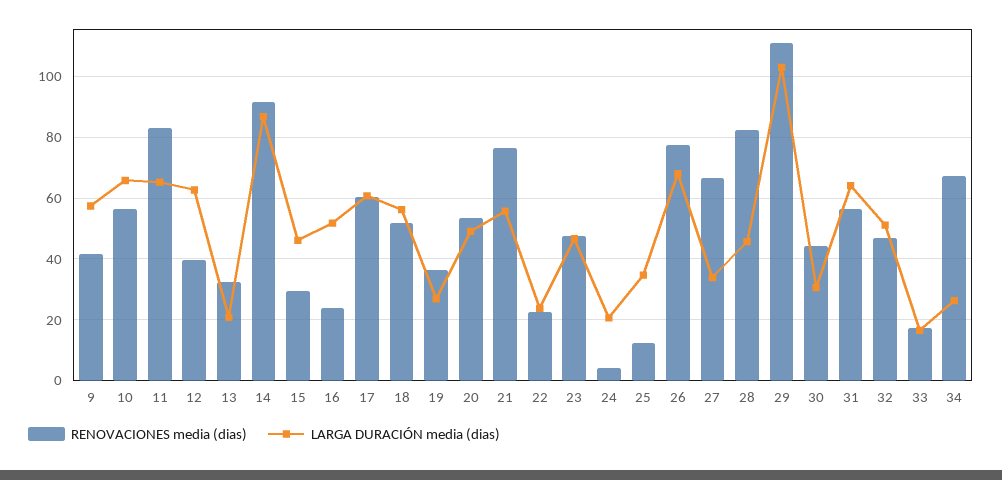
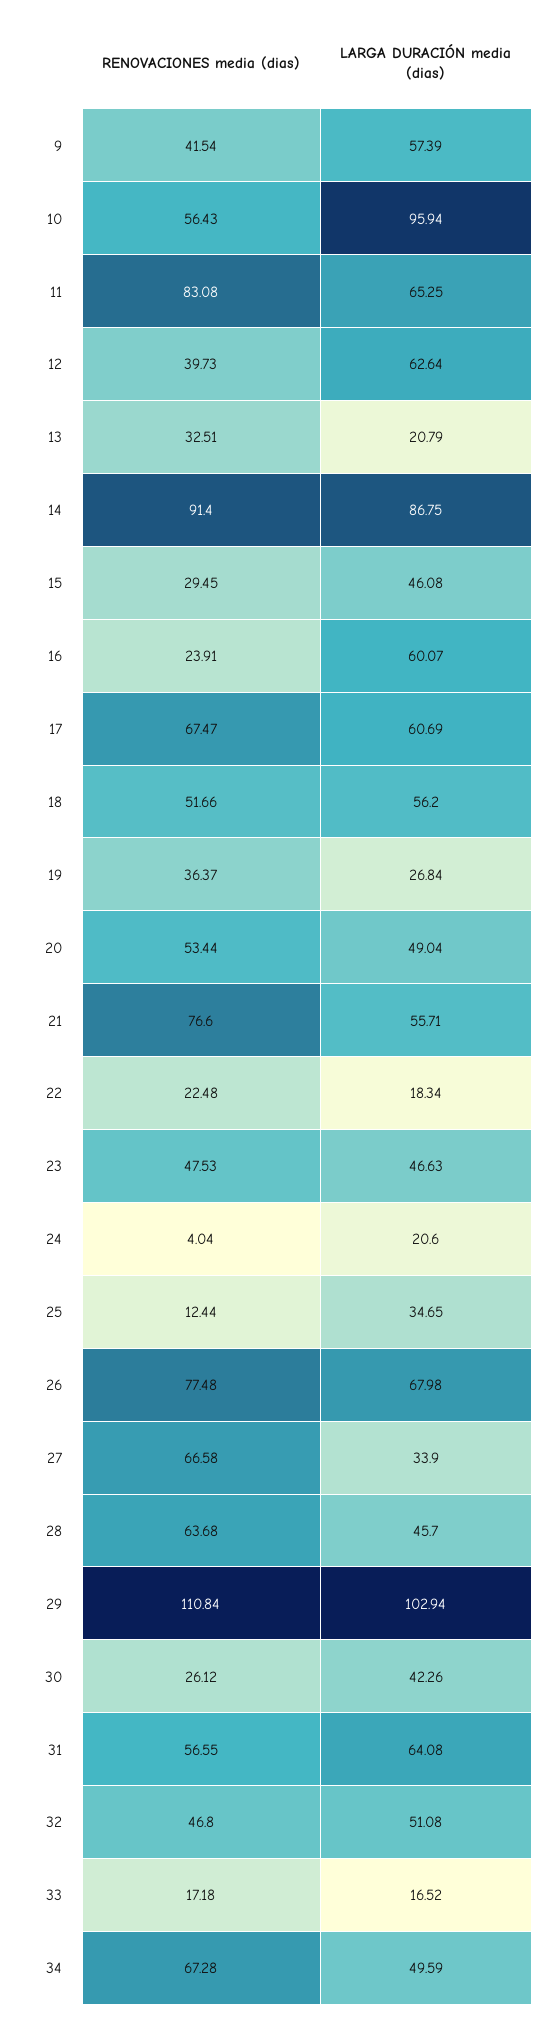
  {
    "RENOVACIONES media (dias)": {
      "9": 41.54,
      "10": 56.43,
      "11": 83.08,
      "12": 39.73,
      "13": 32.51,
      "14": 91.4,
      "15": 29.45,
      "16": 23.91,
-     "17": 60,
+     "17": 67.47,
      "18": 51.66,
      "19": 36.37,
      "20": 53.44,
      "21": 76.6,
      "22": 22.48,
      "23": 47.53,
      "24": 4.04,
      "25": 12.44,
      "26": 77.48,
      "27": 66.58,
-     "28": 82,
+     "28": 63.68,
      "29": 110.84,
-     "30": 44,
+     "30": 26.12,
      "31": 56.55,
      "32": 46.8,
      "33": 17.18,
      "34": 67.28
    },
    "LARGA DURACIÓN media (dias)": {
      "9": 57.39,
-     "10": 66,
+     "10": 95.94,
      "11": 65.25,
      "12": 62.64,
      "13": 20.79,
      "14": 86.75,
      "15": 46.08,
-     "16": 52,
+     "16": 60.07,
      "17": 60.69,
      "18": 56.2,
      "19": 26.84,
      "20": 49.04,
      "21": 55.71,
-     "22": 24,
+     "22": 18.34,
      "23": 46.63,
      "24": 20.6,
      "25": 34.65,
      "26": 67.98,
      "27": 33.9,
      "28": 45.7,
      "29": 102.94,
-     "30": 30,
+     "30": 42.26,
      "31": 64.08,
      "32": 51.08,
      "33": 16.52,
-     "34": 26
+     "34": 49.59
    }
  }

